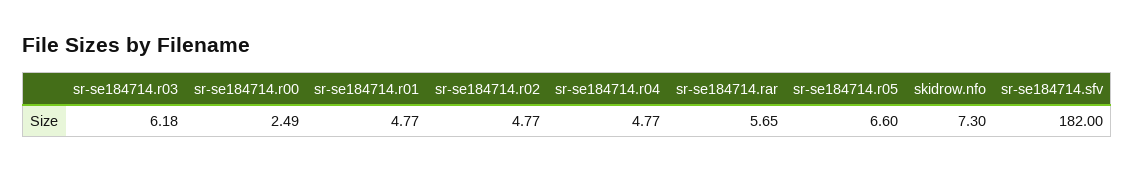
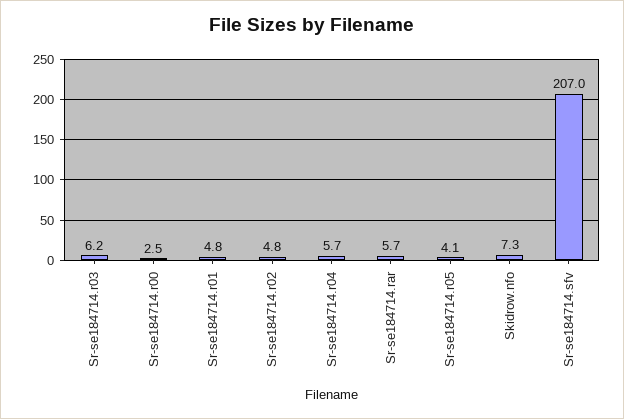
  {
    "sr-se184714.r03": 6.18,
    "sr-se184714.r00": 2.49,
    "sr-se184714.r01": 4.77,
    "sr-se184714.r02": 4.77,
-   "sr-se184714.r04": 4.77,
+   "sr-se184714.r04": 5.7,
    "sr-se184714.rar": 5.65,
-   "sr-se184714.r05": 6.6,
+   "sr-se184714.r05": 4.1,
    "skidrow.nfo": 7.3,
-   "sr-se184714.sfv": 182
+   "sr-se184714.sfv": 207
  }

